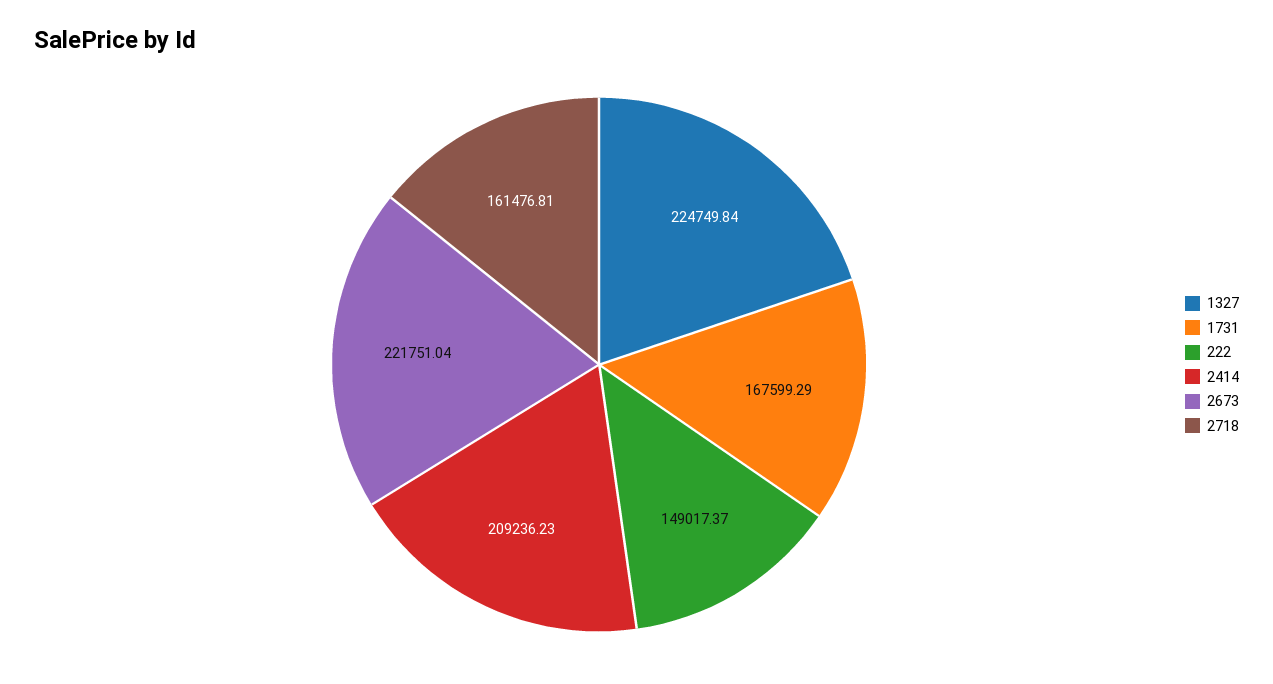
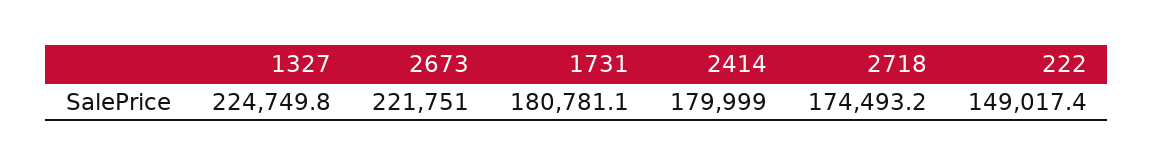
  {
    "1327": 224749.84,
-   "1731": 167599.29,
+   "1731": 180781.1,
    "222": 149017.37,
-   "2414": 209236.23,
+   "2414": 179999,
    "2673": 221751.04,
-   "2718": 161476.81
+   "2718": 174493.2
  }

